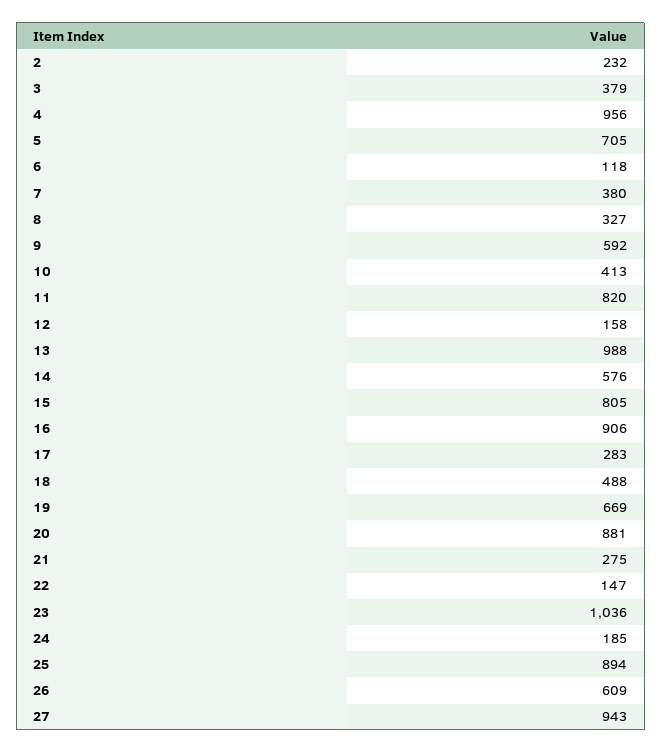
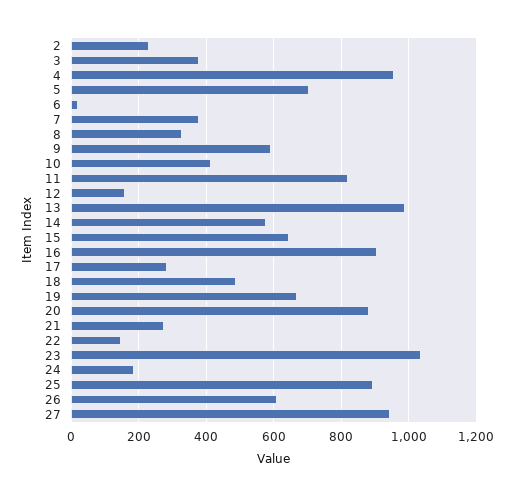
  {
    "2": 232,
    "3": 379,
    "4": 956,
    "5": 705,
-   "6": 118,
+   "6": 20,
    "7": 380,
    "8": 327,
    "9": 592,
    "10": 413,
    "11": 820,
    "12": 158,
    "13": 988,
    "14": 576,
-   "15": 805,
+   "15": 640,
    "16": 906,
    "17": 283,
    "18": 488,
    "19": 669,
    "20": 881,
    "21": 275,
    "22": 147,
    "23": 1036,
    "24": 185,
    "25": 894,
    "26": 609,
    "27": 943
  }

